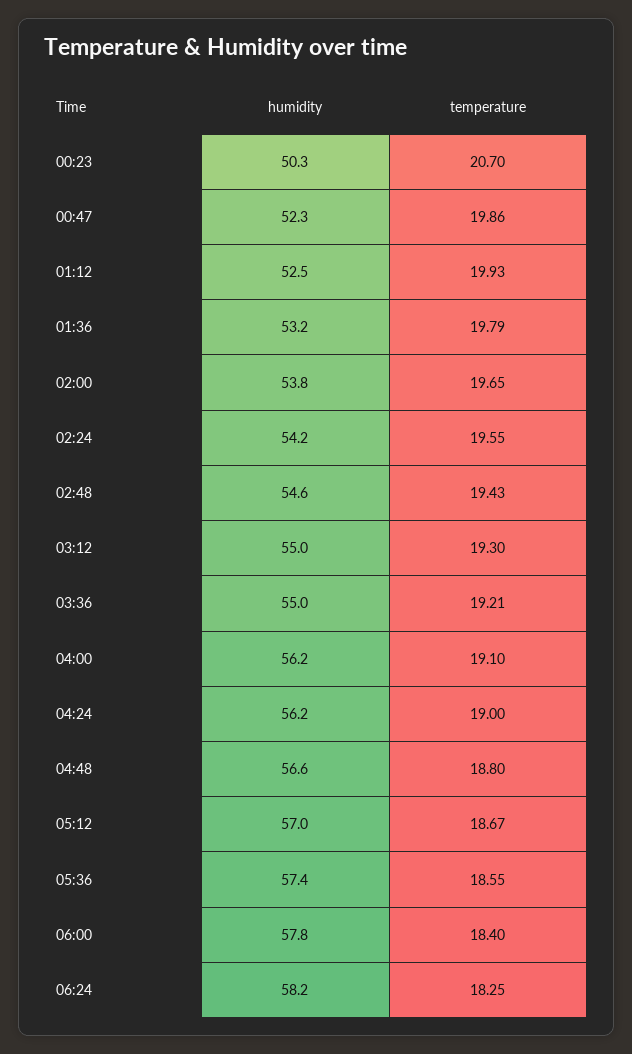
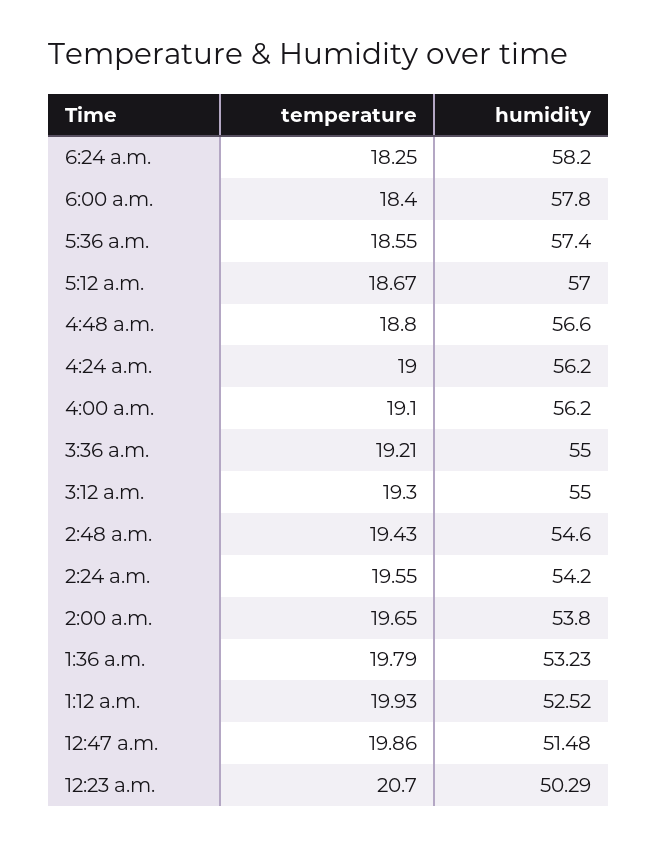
  {
    "humidity": {
      "00:23": 50.29,
-     "00:47": 52.3,
+     "00:47": 51.48,
      "01:12": 52.52,
      "01:36": 53.23,
      "02:00": 53.8,
      "02:24": 54.2,
      "02:48": 54.6,
      "03:12": 55,
      "03:36": 55,
      "04:00": 56.2,
      "04:24": 56.2,
      "04:48": 56.6,
      "05:12": 57,
      "05:36": 57.4,
      "06:00": 57.8,
      "06:24": 58.2
    },
    "temperature": {
      "00:23": 20.7,
      "00:47": 19.86,
      "01:12": 19.93,
      "01:36": 19.79,
      "02:00": 19.65,
      "02:24": 19.55,
      "02:48": 19.43,
      "03:12": 19.3,
      "03:36": 19.21,
      "04:00": 19.1,
      "04:24": 19,
      "04:48": 18.8,
      "05:12": 18.67,
      "05:36": 18.55,
      "06:00": 18.4,
      "06:24": 18.25
    }
  }

